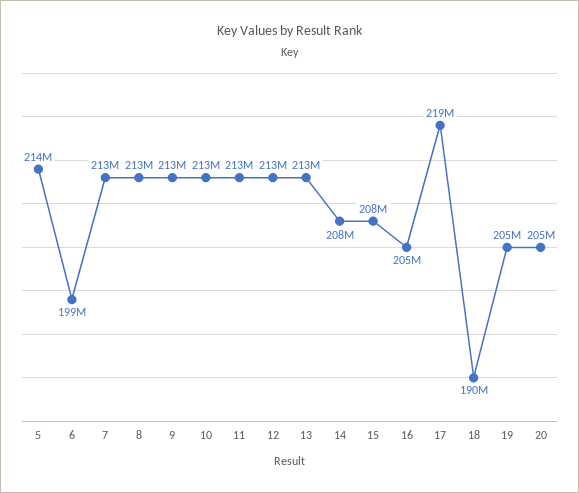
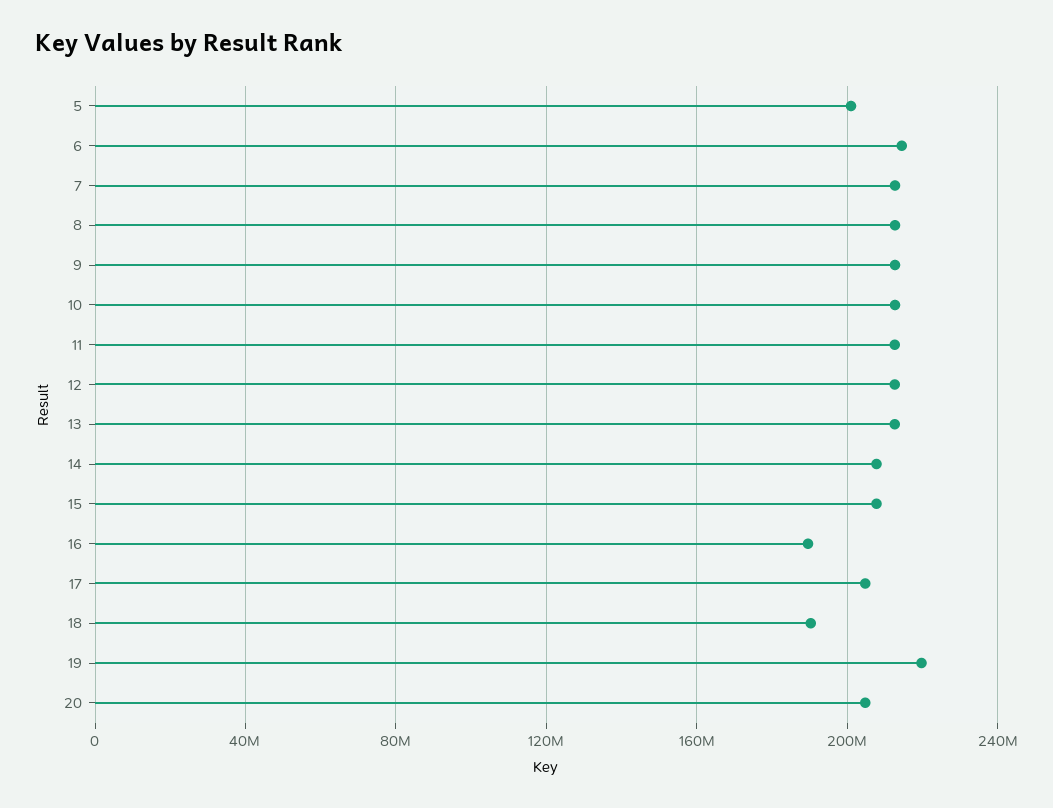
  {
-   "5": 214000000,
+   "5": 200000000,
-   "6": 199000000,
+   "6": 215000000,
    "7": 213000000,
    "8": 213000000,
    "9": 213000000,
    "10": 213000000,
    "11": 213000000,
    "12": 213000000,
    "13": 213000000,
    "14": 208000000,
    "15": 208000000,
-   "16": 205000000,
+   "16": 190000000,
-   "17": 219000000,
+   "17": 205000000,
    "18": 190000000,
-   "19": 205000000,
+   "19": 220000000,
    "20": 205000000
  }

